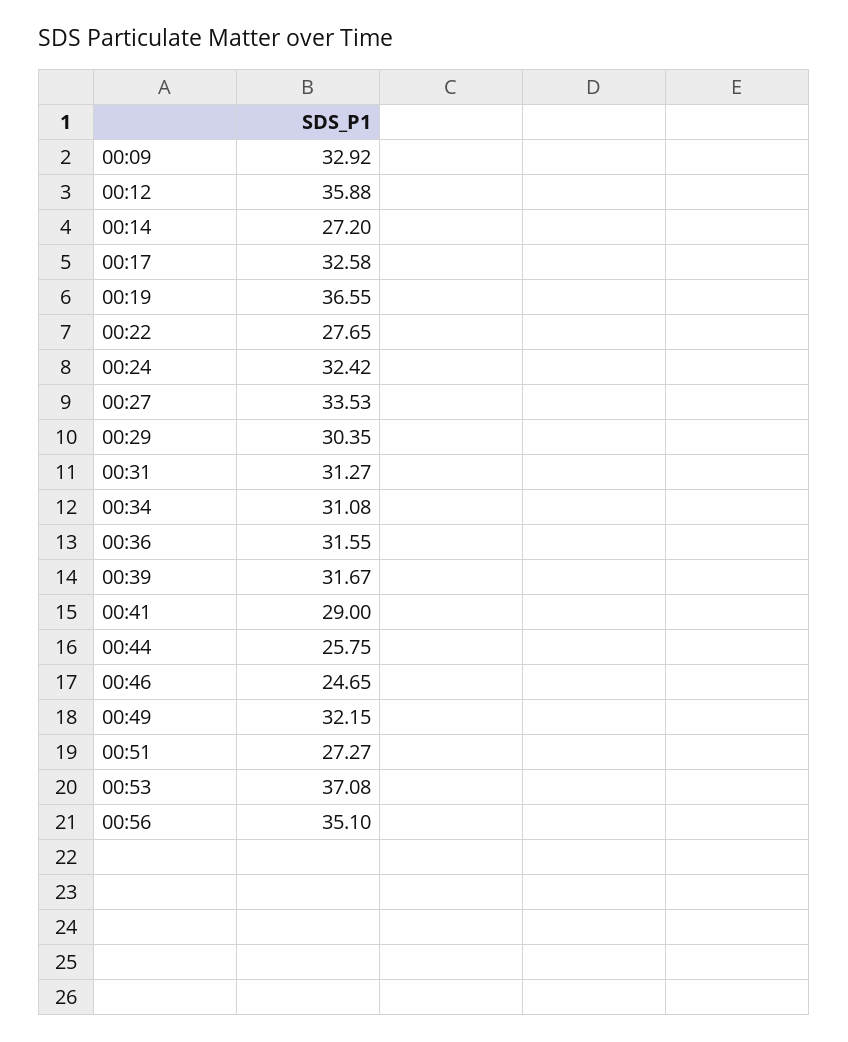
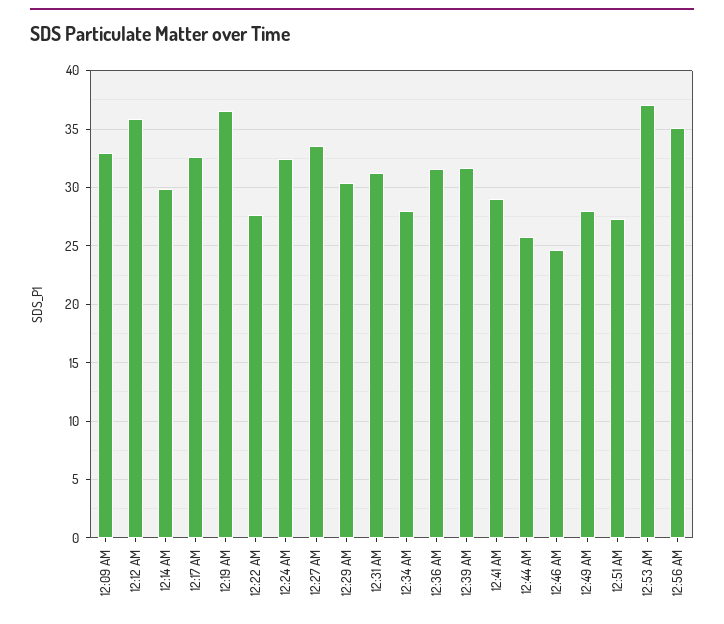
  {
    "00:09": 32.92,
    "00:12": 35.88,
-   "00:14": 27.2,
+   "00:14": 30,
    "00:17": 32.58,
    "00:19": 36.55,
    "00:22": 27.65,
    "00:24": 32.42,
    "00:27": 33.53,
    "00:29": 30.35,
    "00:31": 31.27,
-   "00:34": 31.08,
+   "00:34": 28,
    "00:36": 31.55,
    "00:39": 31.67,
    "00:41": 29,
    "00:44": 25.75,
    "00:46": 24.65,
-   "00:49": 32.15,
+   "00:49": 28,
    "00:51": 27.27,
    "00:53": 37.08,
    "00:56": 35.1
  }

